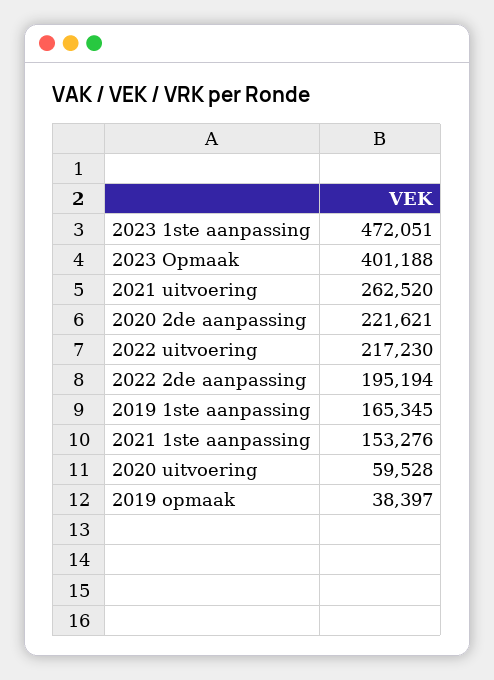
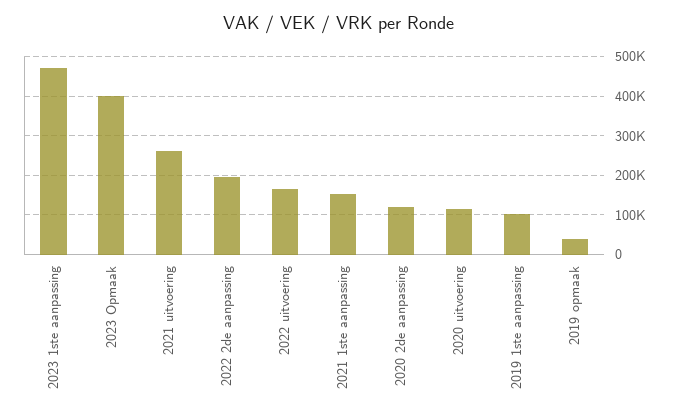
  {
    "2023 1ste aanpassing": 472051,
    "2023 Opmaak": 401188,
    "2021 uitvoering": 262520,
-   "2020 2de aanpassing": 221621,
+   "2020 2de aanpassing": 120000,
-   "2022 uitvoering": 217230,
+   "2022 uitvoering": 160000,
    "2022 2de aanpassing": 195194,
-   "2019 1ste aanpassing": 165345,
+   "2019 1ste aanpassing": 100000,
    "2021 1ste aanpassing": 153276,
-   "2020 uitvoering": 59528,
+   "2020 uitvoering": 120000,
    "2019 opmaak": 38397
  }

